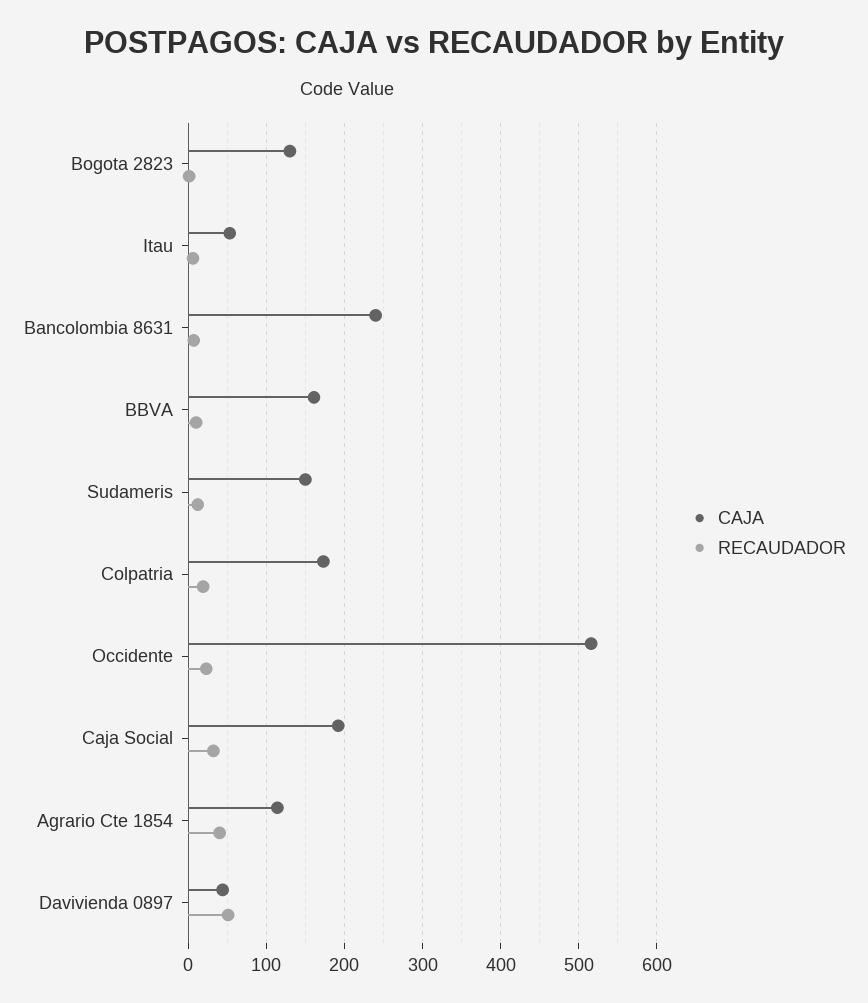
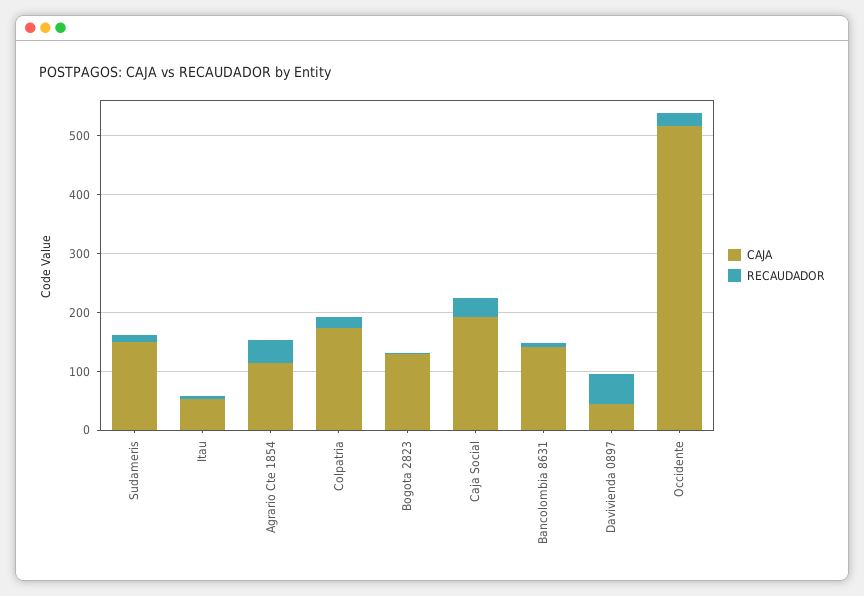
  {
    "CAJA": {
      "Bogota 2823": 130,
      "Itau": 50,
-     "Bancolombia 8631": 240,
+     "Bancolombia 8631": 140,
-     "BBVA": 160,
      "Sudameris": 150,
      "Colpatria": 170,
      "Occidente": 520,
      "Caja Social": 190,
      "Agrario Cte 1854": 110,
      "Davivienda 0897": 40
    },
    "RECAUDADOR": {
      "Bogota 2823": 0,
      "Itau": 10,
      "Bancolombia 8631": 10,
-     "BBVA": 10,
      "Sudameris": 10,
      "Colpatria": 20,
      "Occidente": 20,
      "Caja Social": 30,
      "Agrario Cte 1854": 40,
      "Davivienda 0897": 50
    }
  }

